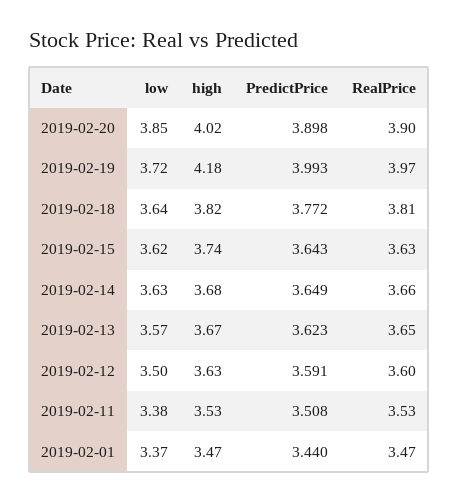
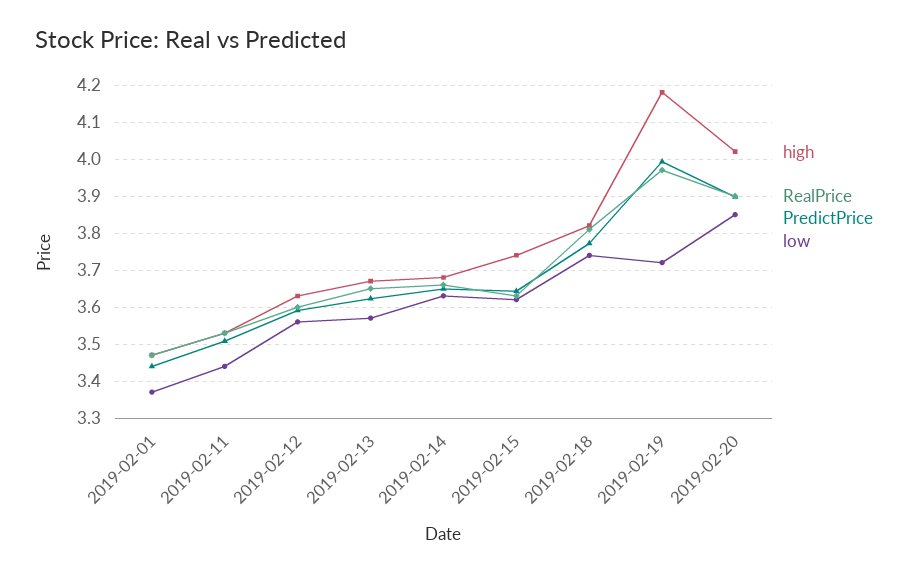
  {
    "low": {
      "2019-02-20": 3.85,
      "2019-02-19": 3.72,
-     "2019-02-18": 3.64,
+     "2019-02-18": 3.74,
      "2019-02-15": 3.62,
      "2019-02-14": 3.63,
      "2019-02-13": 3.57,
-     "2019-02-12": 3.5,
+     "2019-02-12": 3.56,
-     "2019-02-11": 3.38,
+     "2019-02-11": 3.44,
      "2019-02-01": 3.37
    },
    "high": {
      "2019-02-20": 4.02,
      "2019-02-19": 4.18,
      "2019-02-18": 3.82,
      "2019-02-15": 3.74,
      "2019-02-14": 3.68,
      "2019-02-13": 3.67,
      "2019-02-12": 3.63,
      "2019-02-11": 3.53,
      "2019-02-01": 3.47
    },
    "PredictPrice": {
      "2019-02-20": 3.898,
      "2019-02-19": 3.993,
      "2019-02-18": 3.772,
      "2019-02-15": 3.643,
      "2019-02-14": 3.649,
      "2019-02-13": 3.623,
      "2019-02-12": 3.591,
      "2019-02-11": 3.508,
      "2019-02-01": 3.44
    },
    "RealPrice": {
      "2019-02-20": 3.9,
      "2019-02-19": 3.97,
      "2019-02-18": 3.81,
      "2019-02-15": 3.63,
      "2019-02-14": 3.66,
      "2019-02-13": 3.65,
      "2019-02-12": 3.6,
      "2019-02-11": 3.53,
      "2019-02-01": 3.47
    }
  }

